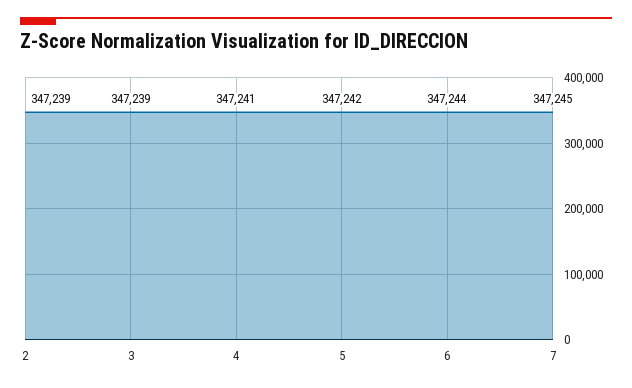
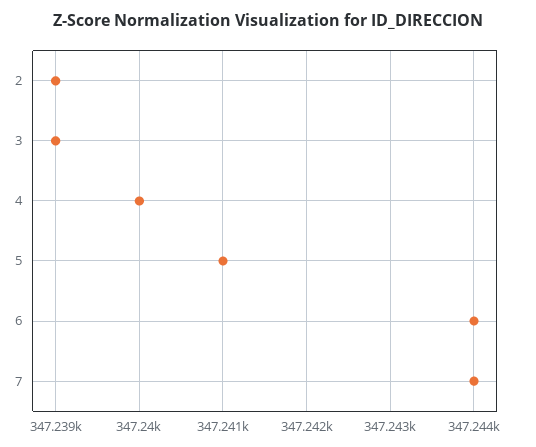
  {
    "2": 347239,
    "3": 347239,
-   "4": 347241,
+   "4": 347240,
-   "5": 347242,
+   "5": 347241,
    "6": 347244,
-   "7": 347245
+   "7": 347244
  }

